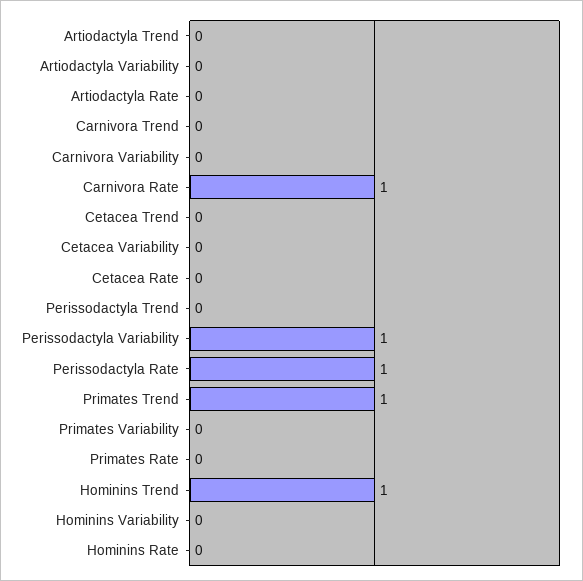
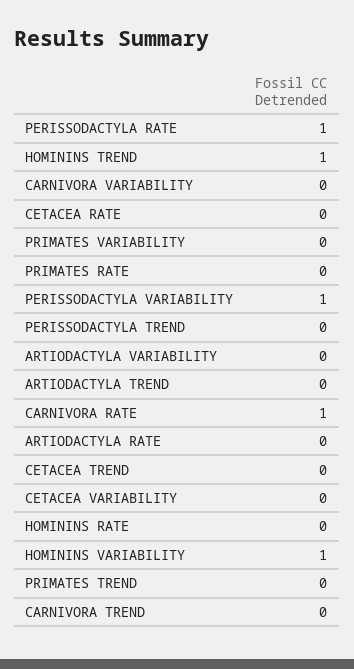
  {
    "Artiodactyla Trend": 0,
    "Artiodactyla Variability": 0,
    "Artiodactyla Rate": 0,
    "Carnivora Trend": 0,
    "Carnivora Variability": 0,
    "Carnivora Rate": 1,
    "Cetacea Trend": 0,
    "Cetacea Variability": 0,
    "Cetacea Rate": 0,
    "Perissodactyla Trend": 0,
    "Perissodactyla Variability": 1,
    "Perissodactyla Rate": 1,
-   "Primates Trend": 1,
+   "Primates Trend": 0,
    "Primates Variability": 0,
    "Primates Rate": 0,
    "Hominins Trend": 1,
-   "Hominins Variability": 0,
+   "Hominins Variability": 1,
    "Hominins Rate": 0
  }

